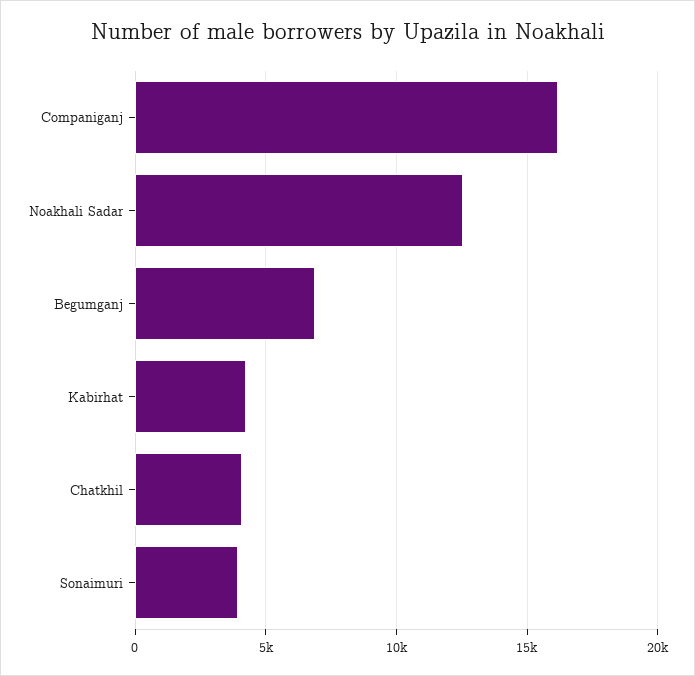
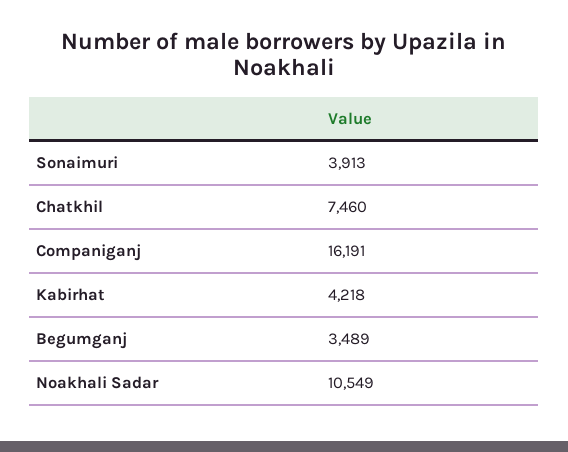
  {
    "Companiganj": 16191,
-   "Noakhali Sadar": 12500,
+   "Noakhali Sadar": 10549,
-   "Begumganj": 7000,
+   "Begumganj": 3489,
    "Kabirhat": 4218,
-   "Chatkhil": 4000,
+   "Chatkhil": 7460,
    "Sonaimuri": 3913
  }

